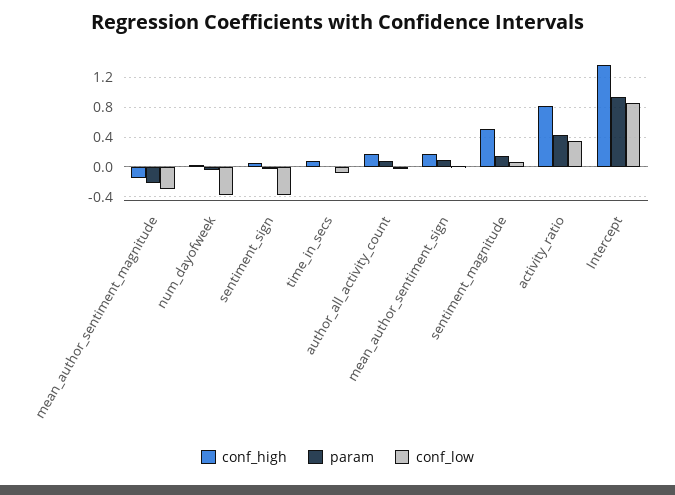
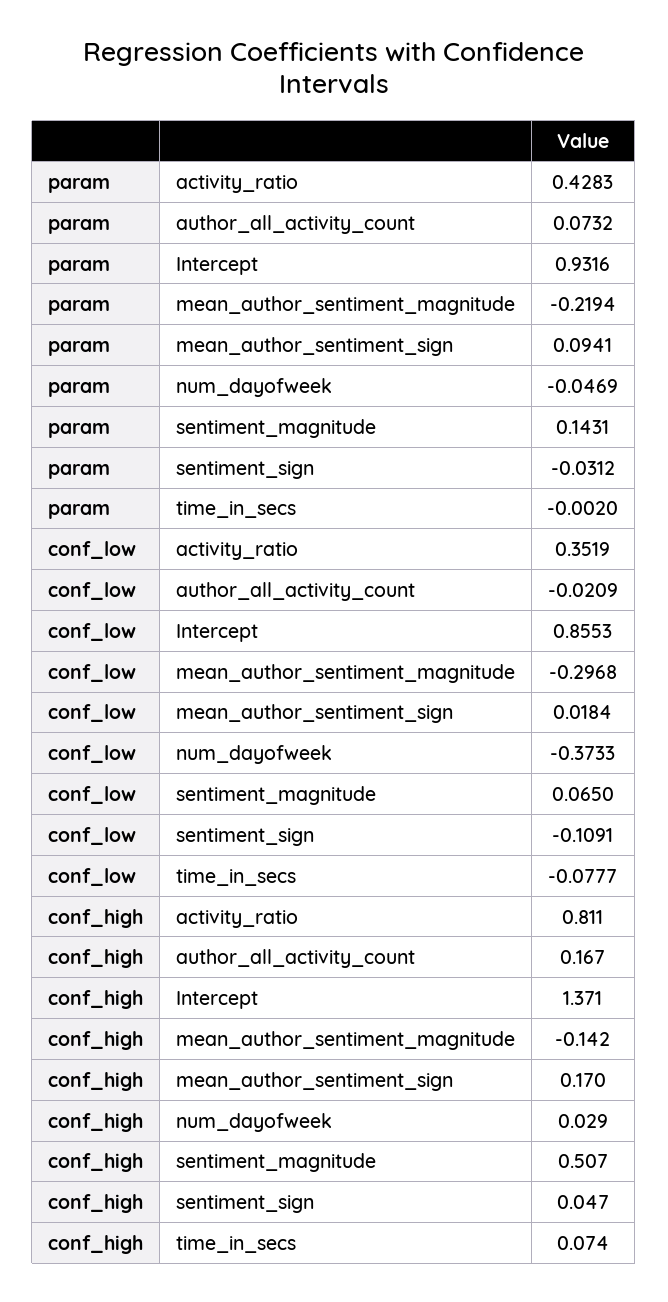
  {
    "conf_high": {
      "mean_author_sentiment_magnitude": -0.142,
      "num_dayofweek": 0.029,
      "sentiment_sign": 0.047,
      "time_in_secs": 0.074,
      "author_all_activity_count": 0.167,
      "mean_author_sentiment_sign": 0.17,
      "sentiment_magnitude": 0.507,
      "activity_ratio": 0.811,
      "Intercept": 1.371
    },
    "param": {
      "mean_author_sentiment_magnitude": -0.2194,
      "num_dayofweek": -0.0469,
      "sentiment_sign": -0.0312,
      "time_in_secs": -0.002,
      "author_all_activity_count": 0.0732,
      "mean_author_sentiment_sign": 0.0941,
      "sentiment_magnitude": 0.1431,
      "activity_ratio": 0.4283,
      "Intercept": 0.9316
    },
    "conf_low": {
      "mean_author_sentiment_magnitude": -0.2968,
      "num_dayofweek": -0.3733,
-     "sentiment_sign": -0.4,
+     "sentiment_sign": -0.1091,
      "time_in_secs": -0.0777,
      "author_all_activity_count": -0.0209,
      "mean_author_sentiment_sign": 0.0184,
      "sentiment_magnitude": 0.065,
      "activity_ratio": 0.3519,
      "Intercept": 0.8553
    }
  }

